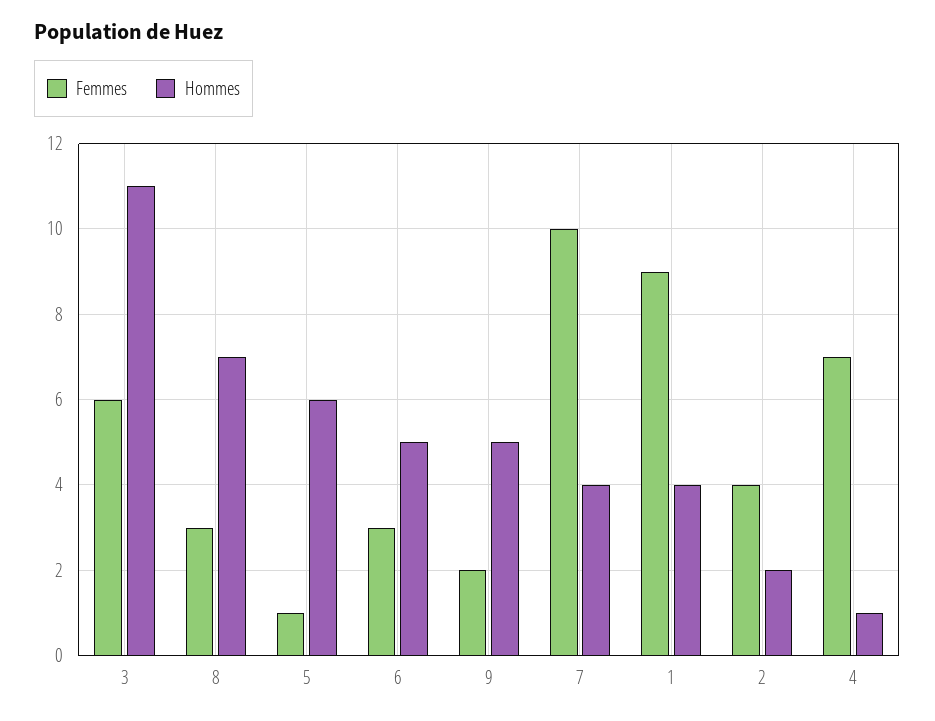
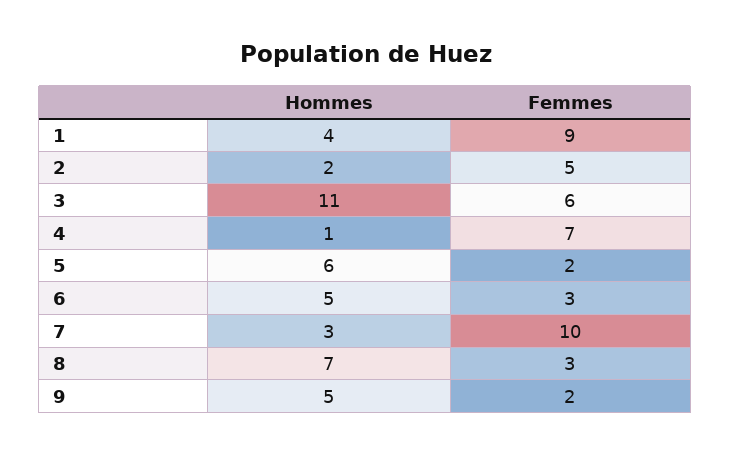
  {
    "Femmes": {
      "3": 6,
      "8": 3,
-     "5": 1,
+     "5": 2,
      "6": 3,
      "9": 2,
      "7": 10,
      "1": 9,
-     "2": 4,
+     "2": 5,
      "4": 7
    },
    "Hommes": {
      "3": 11,
      "8": 7,
      "5": 6,
      "6": 5,
      "9": 5,
-     "7": 4,
+     "7": 3,
      "1": 4,
      "2": 2,
      "4": 1
    }
  }

